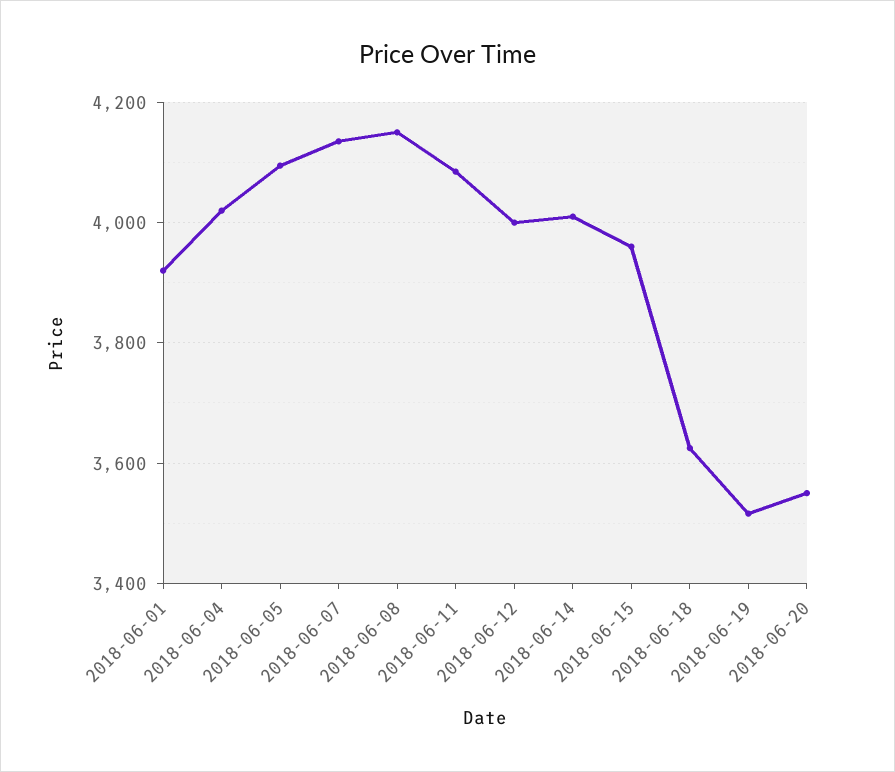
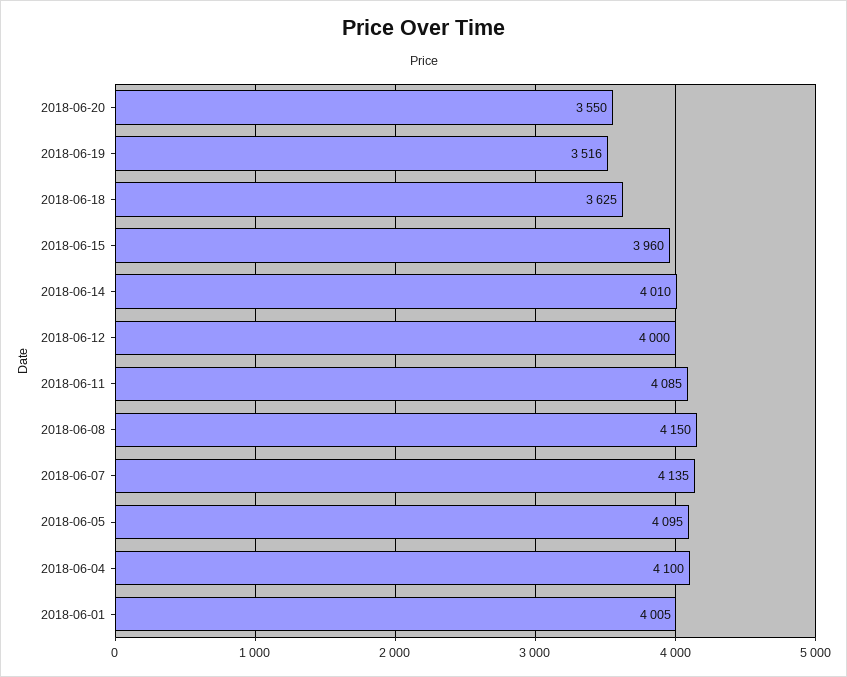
  {
-   "2018-06-01": 3920,
+   "2018-06-01": 4005,
-   "2018-06-04": 4020,
+   "2018-06-04": 4100,
    "2018-06-05": 4095,
    "2018-06-07": 4135,
    "2018-06-08": 4150,
    "2018-06-11": 4085,
    "2018-06-12": 4000,
    "2018-06-14": 4010,
    "2018-06-15": 3960,
    "2018-06-18": 3625,
    "2018-06-19": 3516,
    "2018-06-20": 3550
  }

